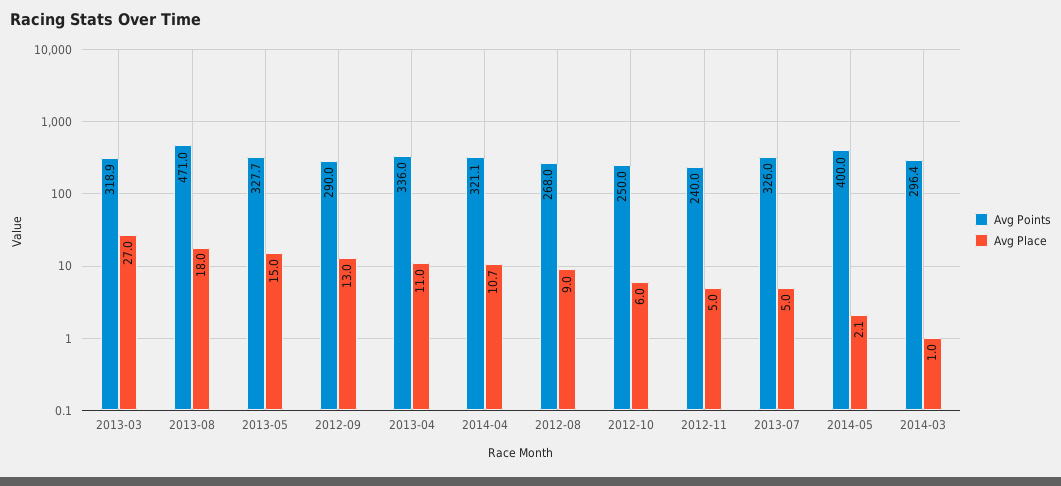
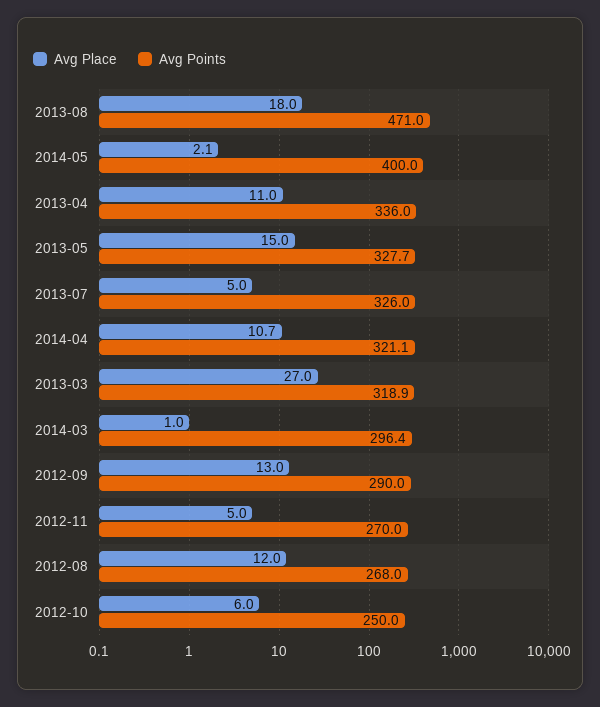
  {
    "Avg Points": {
      "2013-03": 318.9,
      "2013-08": 471,
      "2013-05": 327.7,
      "2012-09": 290,
      "2013-04": 336,
      "2014-04": 321.1,
      "2012-08": 268,
      "2012-10": 250,
-     "2012-11": 240,
+     "2012-11": 270,
      "2013-07": 326,
      "2014-05": 400,
      "2014-03": 296.4
    },
    "Avg Place": {
      "2013-03": 27,
      "2013-08": 18,
      "2013-05": 15,
      "2012-09": 13,
      "2013-04": 11,
      "2014-04": 10.7,
-     "2012-08": 9,
+     "2012-08": 12,
      "2012-10": 6,
      "2012-11": 5,
      "2013-07": 5,
      "2014-05": 2.1,
      "2014-03": 1
    }
  }

